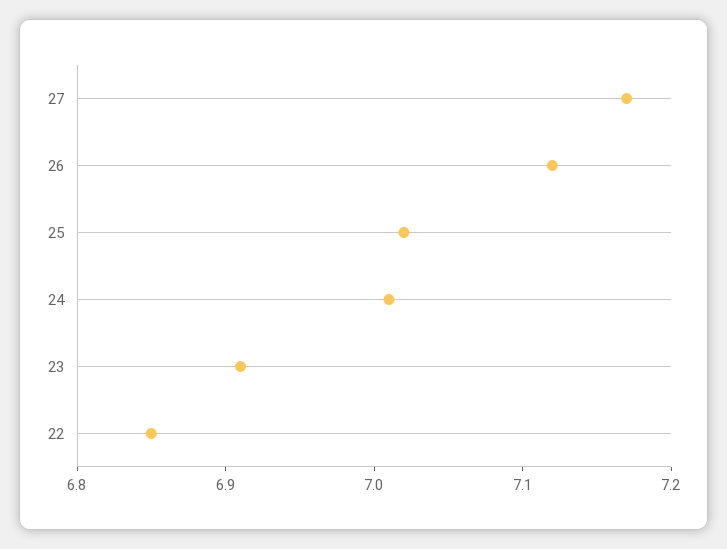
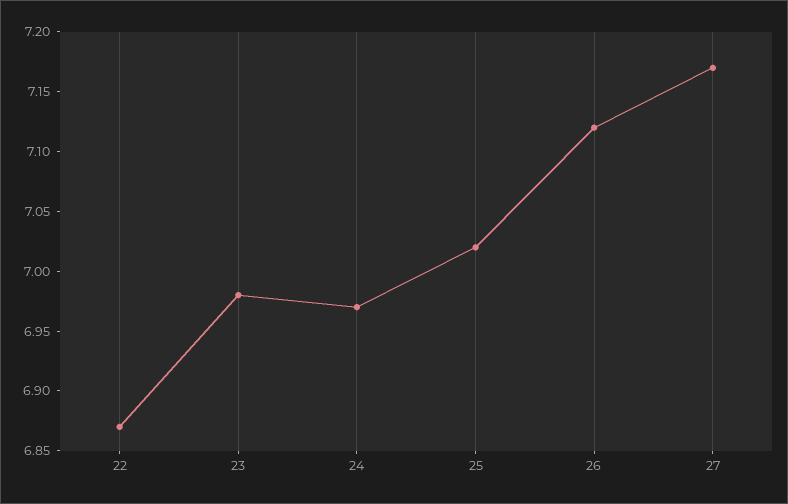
  {
    "27": 7.17,
    "26": 7.12,
    "25": 7.02,
-   "24": 7.01,
+   "24": 6.97,
-   "23": 6.91,
+   "23": 6.98,
-   "22": 6.85
+   "22": 6.87
  }

